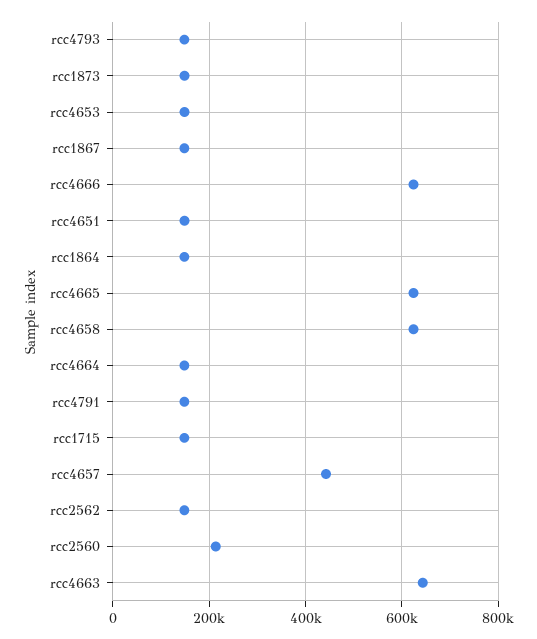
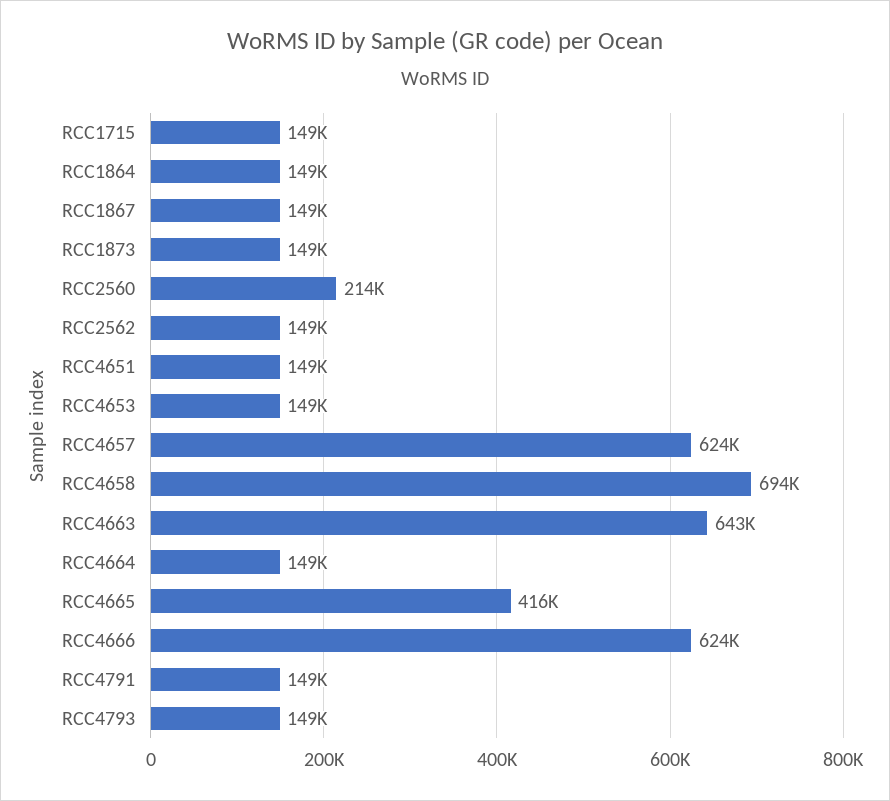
  {
    "rcc4793": 149000,
    "rcc1873": 149000,
    "rcc4653": 149000,
    "rcc1867": 149000,
    "rcc4666": 624000,
    "rcc4651": 149000,
    "rcc1864": 149000,
-   "rcc4665": 620000,
+   "rcc4665": 416000,
-   "rcc4658": 620000,
+   "rcc4658": 694000,
    "rcc4664": 149000,
    "rcc4791": 149000,
    "rcc1715": 149000,
-   "rcc4657": 440000,
+   "rcc4657": 624000,
    "rcc2562": 149000,
    "rcc2560": 214000,
    "rcc4663": 643000
  }

